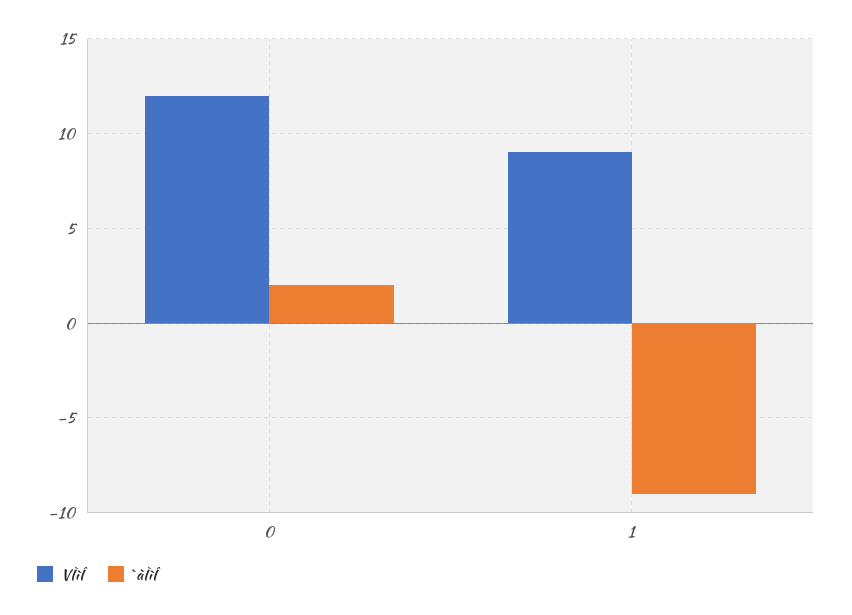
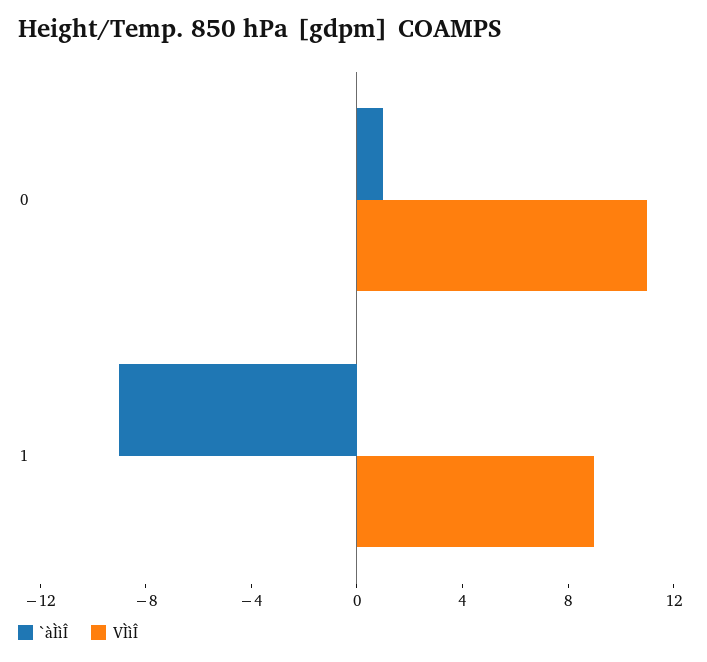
  {
    "VÌìÎ": {
-     "0": 12,
+     "0": 11,
      "1": 9
    },
    "`àÌìÎ": {
-     "0": 2,
+     "0": 1,
      "1": -9
    }
  }

